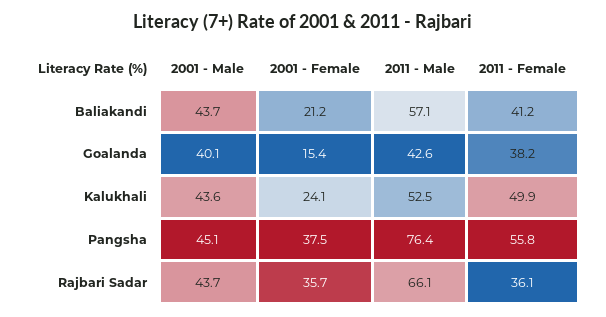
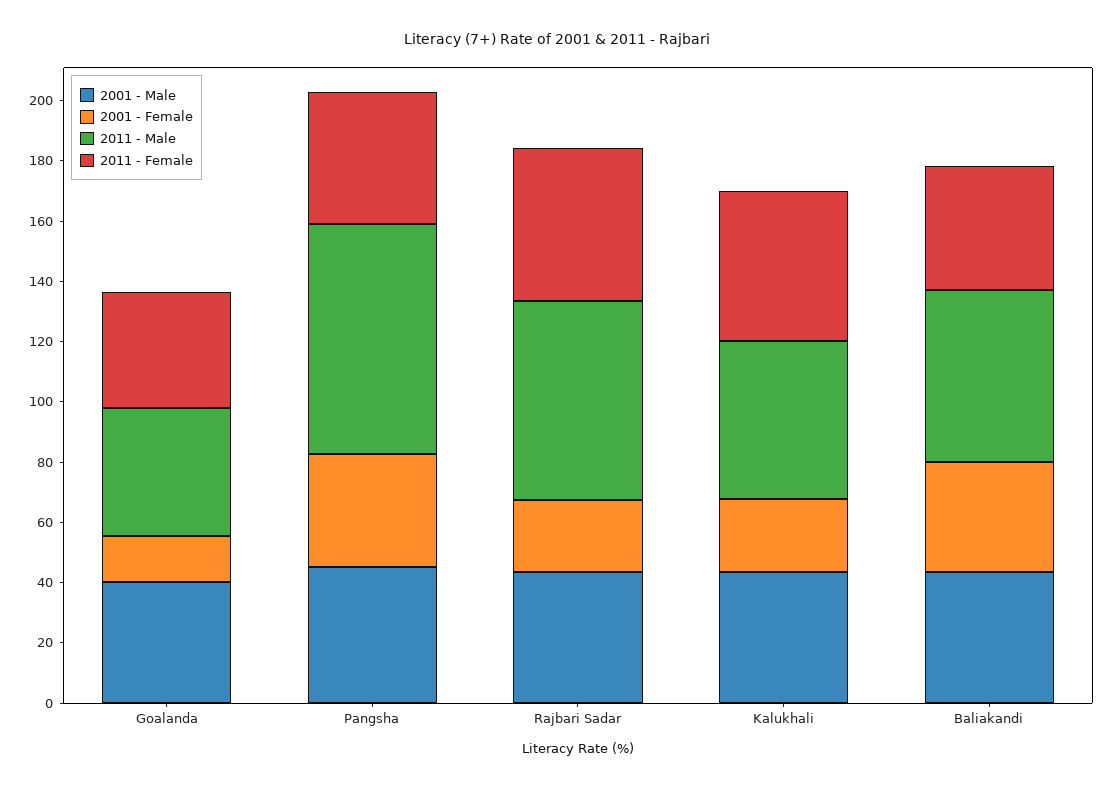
  {
    "2001 - Male": {
      "Baliakandi": 43.7,
      "Goalanda": 40.1,
      "Kalukhali": 43.6,
      "Pangsha": 45.1,
      "Rajbari Sadar": 43.7
    },
    "2001 - Female": {
-     "Baliakandi": 21.2,
+     "Baliakandi": 35,
      "Goalanda": 15.4,
      "Kalukhali": 24.1,
      "Pangsha": 37.5,
-     "Rajbari Sadar": 35.7
+     "Rajbari Sadar": 25
    },
    "2011 - Male": {
      "Baliakandi": 57.1,
      "Goalanda": 42.6,
      "Kalukhali": 52.5,
      "Pangsha": 76.4,
      "Rajbari Sadar": 66.1
    },
    "2011 - Female": {
      "Baliakandi": 41.2,
      "Goalanda": 38.2,
      "Kalukhali": 49.9,
-     "Pangsha": 55.8,
+     "Pangsha": 45,
-     "Rajbari Sadar": 36.1
+     "Rajbari Sadar": 50
    }
  }

